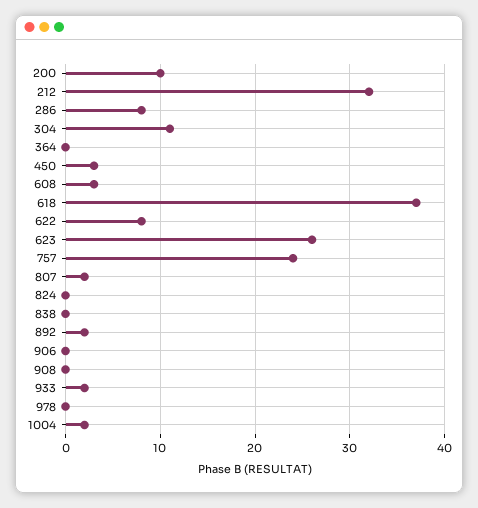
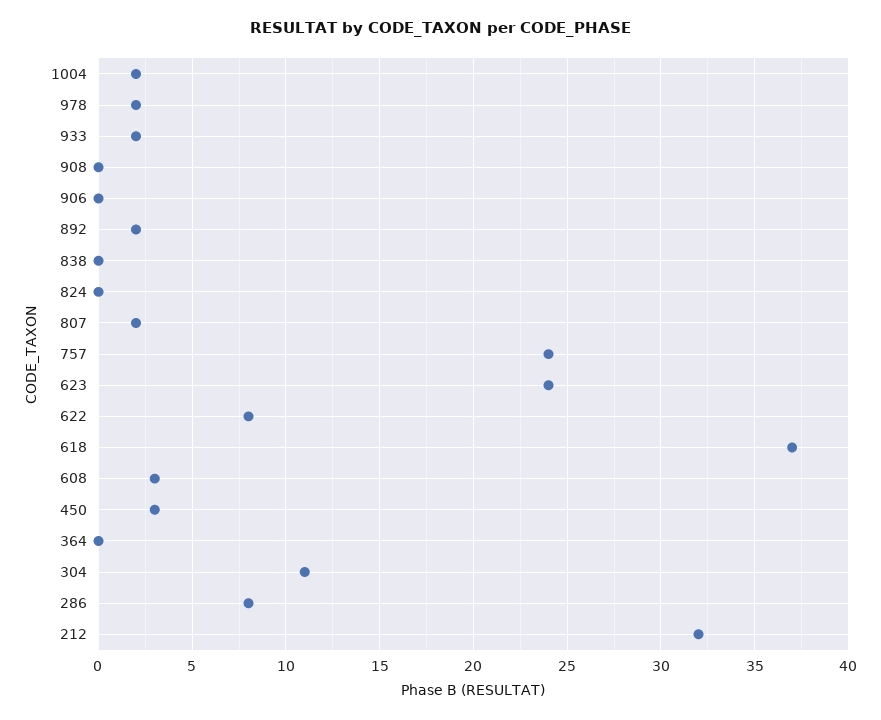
  {
-   "200": 10,
    "212": 32,
    "286": 8,
    "304": 11,
    "364": 0,
    "450": 3,
    "608": 3,
    "618": 37,
    "622": 8,
-   "623": 26,
+   "623": 24,
    "757": 24,
    "807": 2,
    "824": 0,
    "838": 0,
    "892": 2,
    "906": 0,
    "908": 0,
    "933": 2,
-   "978": 0,
+   "978": 2,
    "1004": 2
  }

